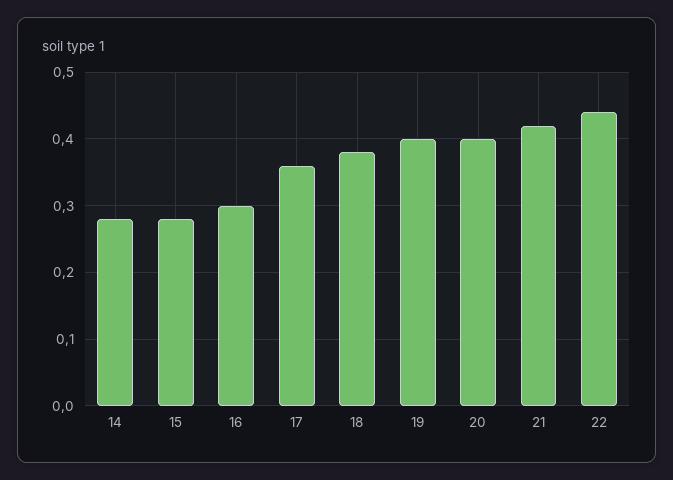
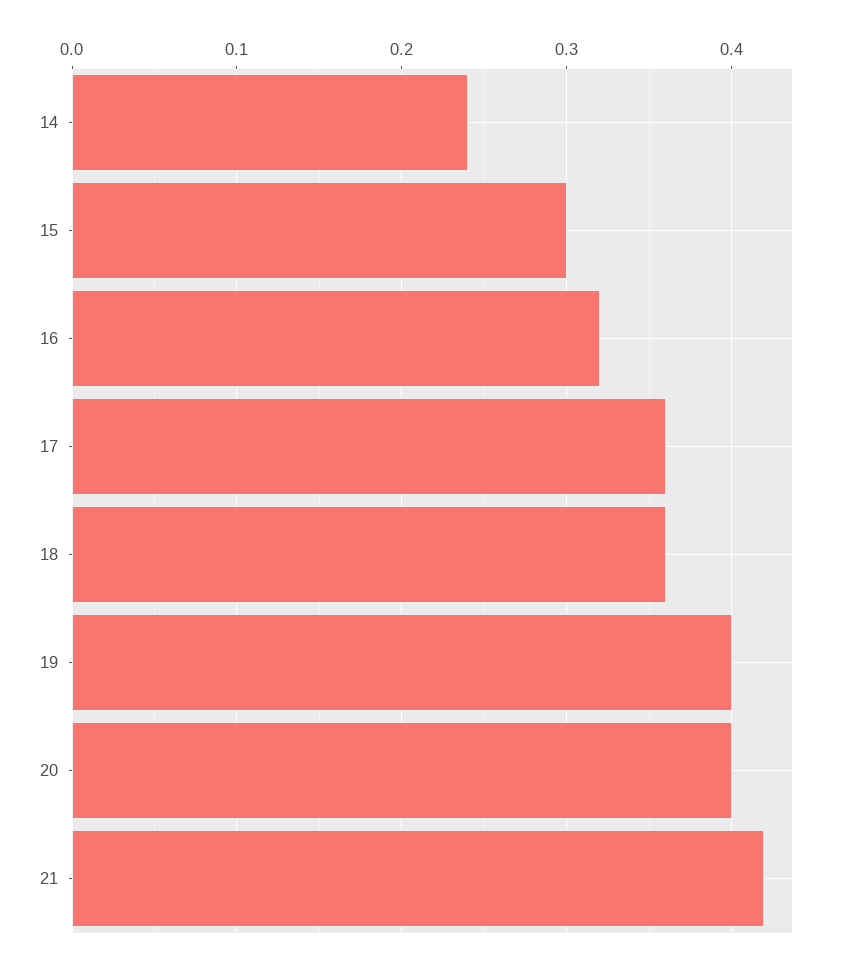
  {
-   "14": 0.28,
+   "14": 0.24,
-   "15": 0.28,
+   "15": 0.3,
-   "16": 0.3,
+   "16": 0.32,
    "17": 0.36,
-   "18": 0.38,
+   "18": 0.36,
    "19": 0.4,
    "20": 0.4,
-   "21": 0.42,
+   "21": 0.42
-   "22": 0.44
  }

